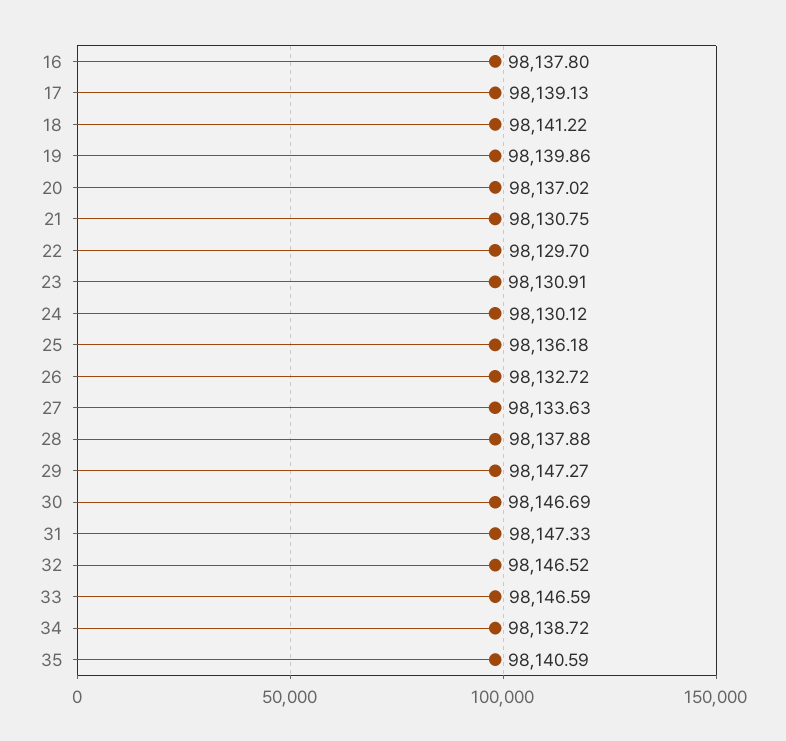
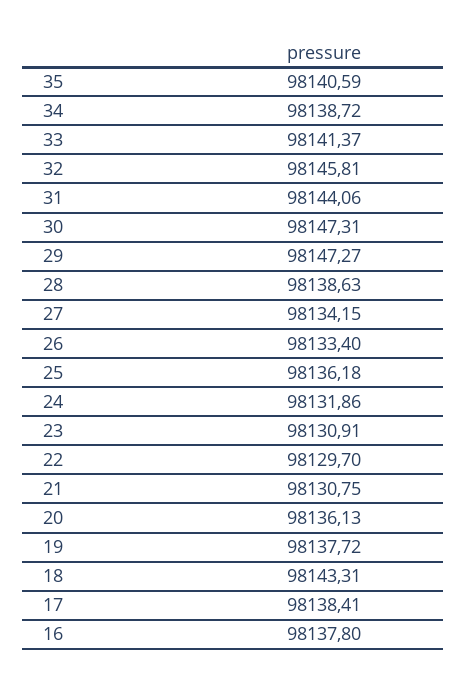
  {
    "16": 98137.8,
-   "17": 98139.13,
+   "17": 98138.41,
-   "18": 98141.22,
+   "18": 98143.31,
-   "19": 98139.86,
+   "19": 98137.72,
-   "20": 98137.02,
+   "20": 98136.13,
    "21": 98130.75,
    "22": 98129.7,
    "23": 98130.91,
-   "24": 98130.12,
+   "24": 98131.86,
    "25": 98136.18,
-   "26": 98132.72,
+   "26": 98133.4,
-   "27": 98133.63,
+   "27": 98134.15,
-   "28": 98137.88,
+   "28": 98138.63,
    "29": 98147.27,
-   "30": 98146.69,
+   "30": 98147.31,
-   "31": 98147.33,
+   "31": 98144.06,
-   "32": 98146.52,
+   "32": 98145.81,
-   "33": 98146.59,
+   "33": 98141.37,
    "34": 98138.72,
    "35": 98140.59
  }

